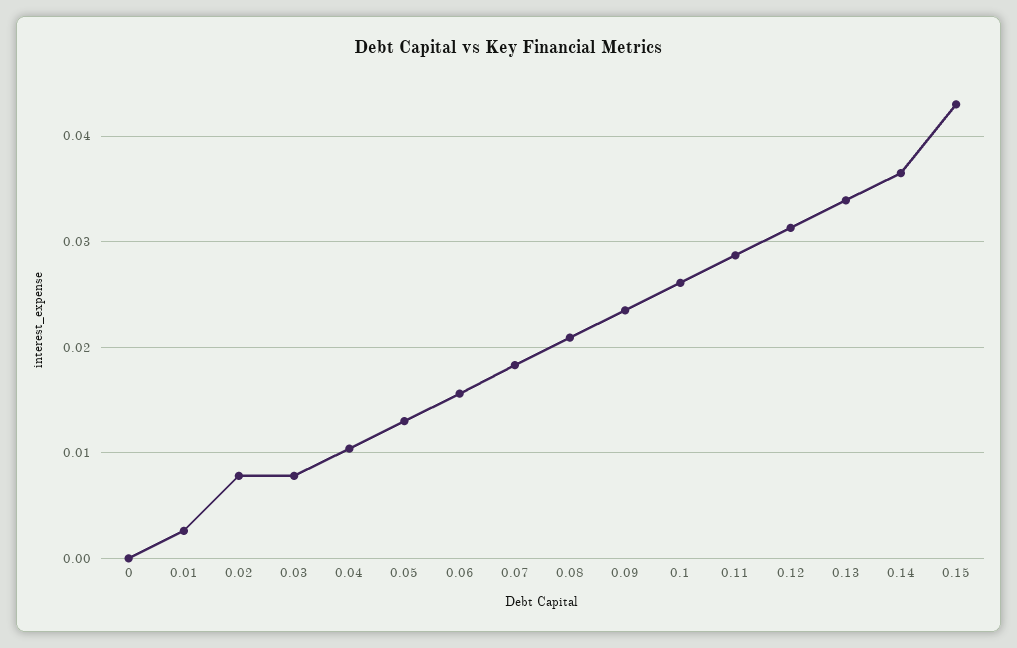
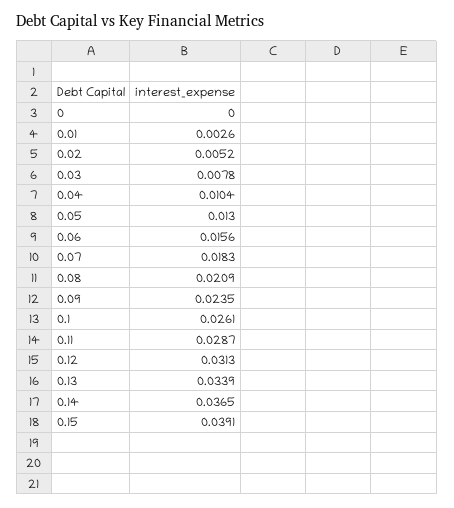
  {
    "0": 0,
    "0.01": 0.0026,
-   "0.02": 0.008,
+   "0.02": 0.0052,
    "0.03": 0.0078,
    "0.04": 0.0104,
    "0.05": 0.013,
    "0.06": 0.0156,
    "0.07": 0.0183,
    "0.08": 0.0209,
    "0.09": 0.0235,
    "0.1": 0.0261,
    "0.11": 0.0287,
    "0.12": 0.0313,
    "0.13": 0.0339,
    "0.14": 0.0365,
-   "0.15": 0.043
+   "0.15": 0.0391
  }

